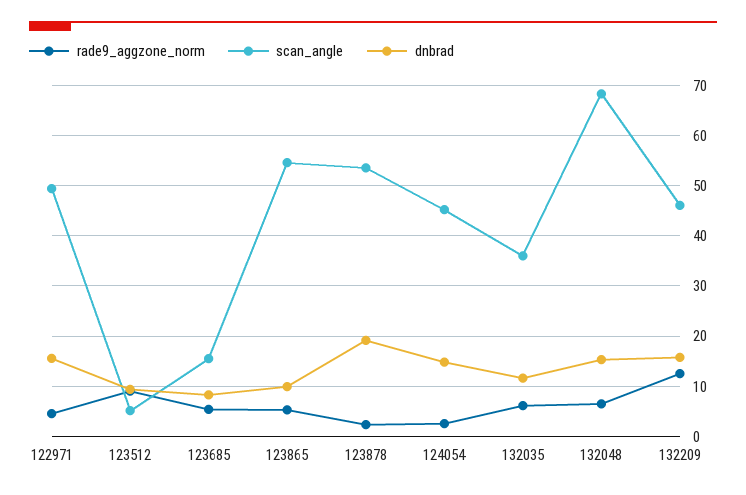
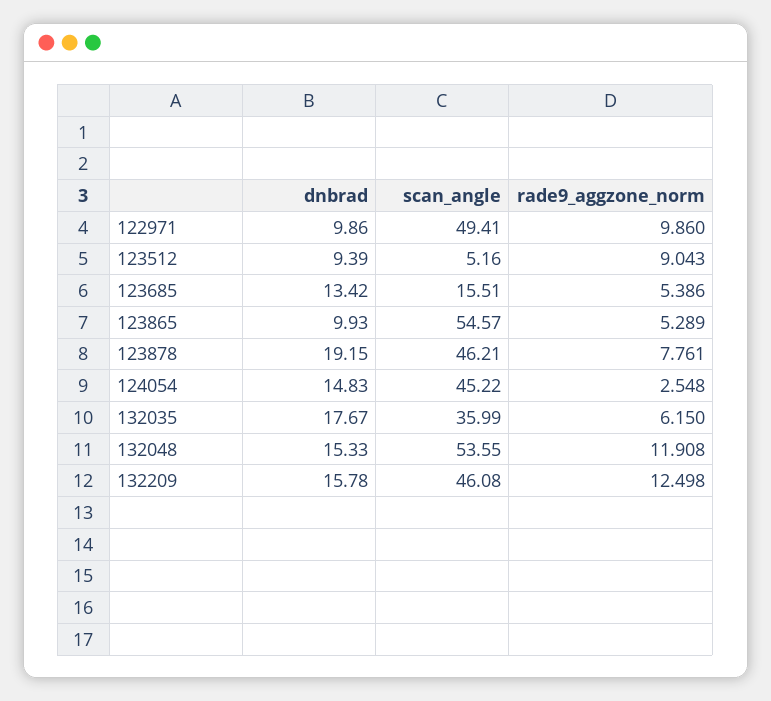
  {
    "rade9_aggzone_norm": {
-     "122971": 4,
+     "122971": 9.86,
      "123512": 9.043,
      "123685": 5.386,
      "123865": 5.289,
-     "123878": 2,
+     "123878": 7.761,
      "124054": 2.548,
      "132035": 6.15,
-     "132048": 6,
+     "132048": 11.908,
      "132209": 12.498
    },
    "scan_angle": {
      "122971": 49.41,
      "123512": 5.16,
      "123685": 15.51,
      "123865": 54.57,
-     "123878": 54,
+     "123878": 46.21,
      "124054": 45.22,
      "132035": 35.99,
-     "132048": 68,
+     "132048": 53.55,
      "132209": 46.08
    },
    "dnbrad": {
-     "122971": 16,
+     "122971": 9.86,
      "123512": 9.39,
-     "123685": 8,
+     "123685": 13.42,
      "123865": 9.93,
      "123878": 19.15,
      "124054": 14.83,
-     "132035": 12,
+     "132035": 17.67,
      "132048": 15.33,
      "132209": 15.78
    }
  }

